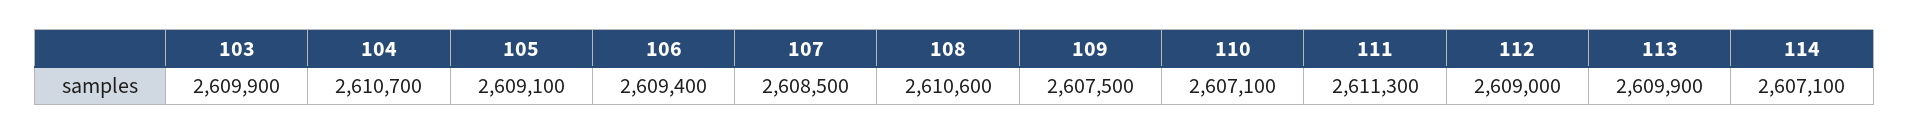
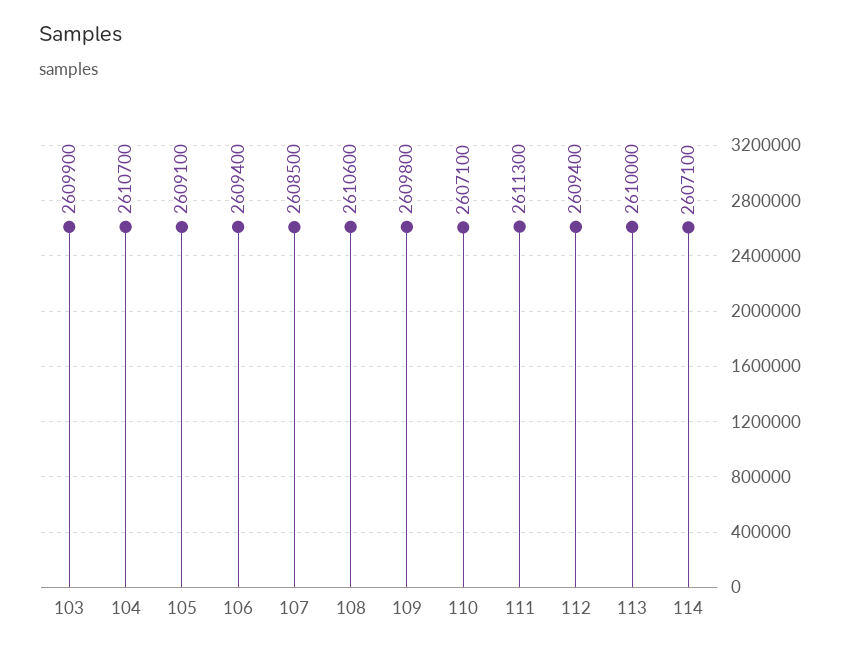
  {
    "103": 2609900,
    "104": 2610700,
    "105": 2609100,
    "106": 2609400,
    "107": 2608500,
    "108": 2610600,
-   "109": 2607500,
+   "109": 2609800,
    "110": 2607100,
    "111": 2611300,
-   "112": 2609000,
+   "112": 2609400,
-   "113": 2609900,
+   "113": 2610000,
    "114": 2607100
  }

